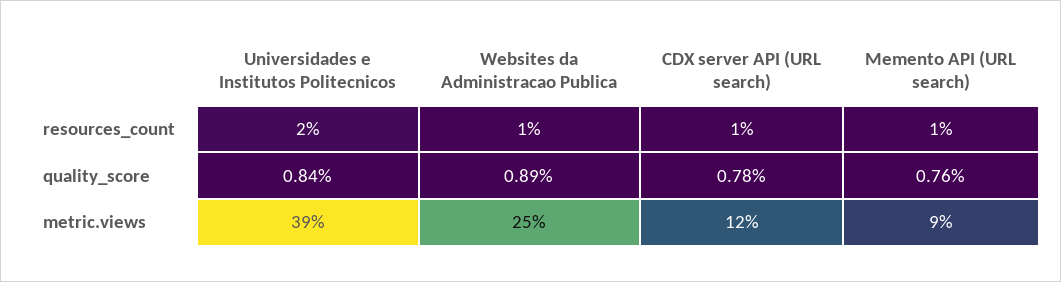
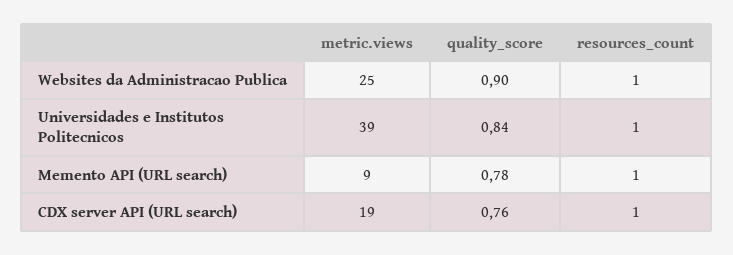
  {
    "Universidades e Institutos Politecnicos": {
-     "resources_count": 2,
+     "resources_count": 1,
      "quality_score": 0.84,
      "metric.views": 39
    },
    "Websites da Administracao Publica": {
      "resources_count": 1,
-     "quality_score": 0.89,
+     "quality_score": 0.9,
      "metric.views": 25
    },
    "CDX server API (URL search)": {
      "resources_count": 1,
-     "quality_score": 0.78,
+     "quality_score": 0.76,
-     "metric.views": 12
+     "metric.views": 19
    },
    "Memento API (URL search)": {
      "resources_count": 1,
-     "quality_score": 0.76,
+     "quality_score": 0.78,
      "metric.views": 9
    }
  }

